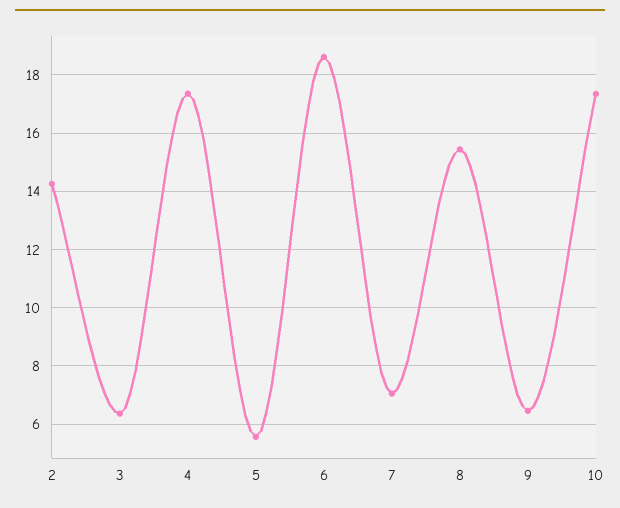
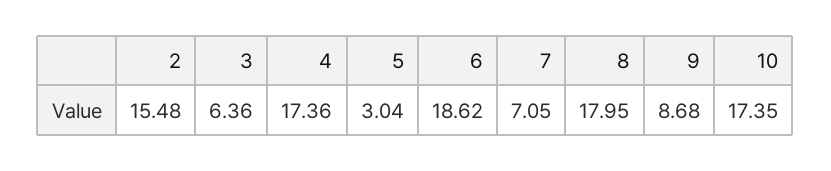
  {
-   "2": 14.25,
+   "2": 15.48,
    "3": 6.36,
    "4": 17.36,
-   "5": 5.5,
+   "5": 3.04,
    "6": 18.62,
    "7": 7.05,
-   "8": 15.5,
+   "8": 17.95,
-   "9": 6.5,
+   "9": 8.68,
    "10": 17.35
  }

